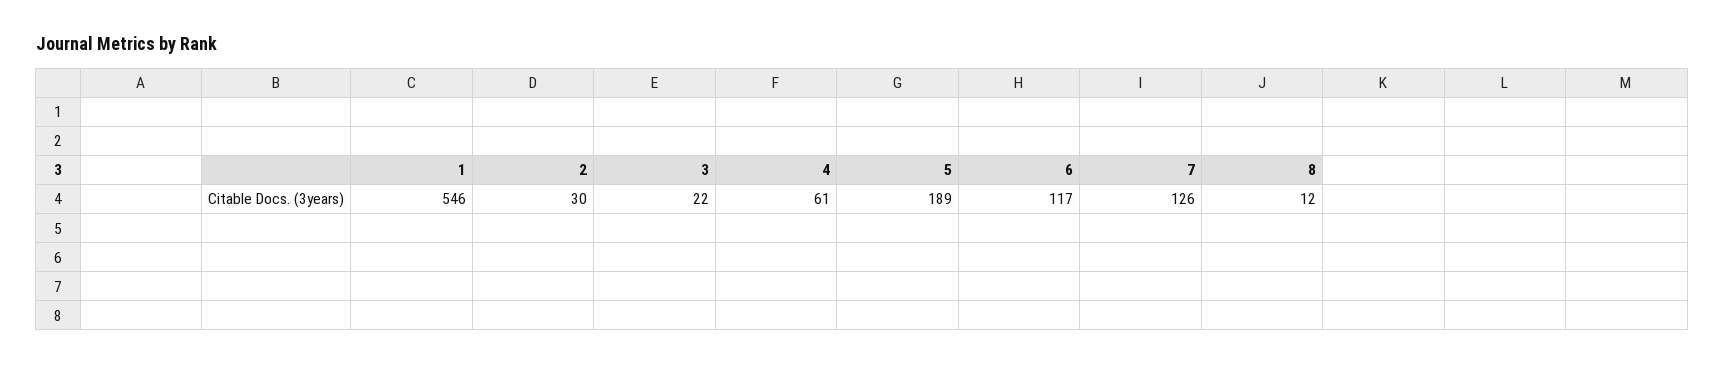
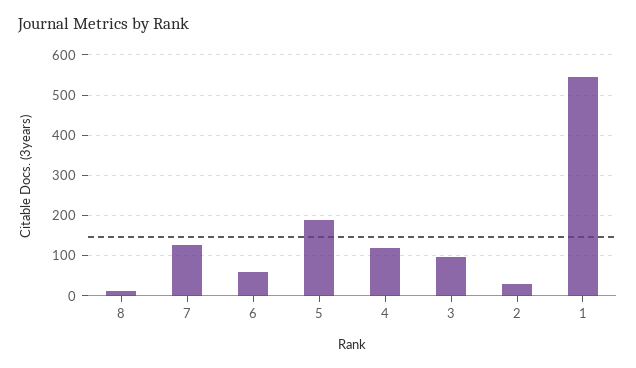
  {
    "1": 546,
    "2": 30,
-   "3": 22,
+   "3": 100,
-   "4": 61,
+   "4": 120,
    "5": 189,
-   "6": 117,
+   "6": 60,
    "7": 126,
    "8": 12
  }

